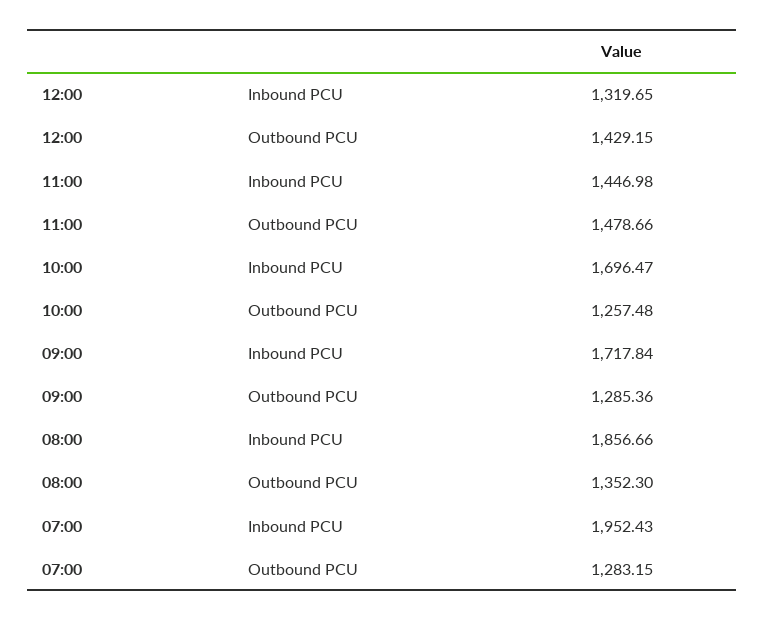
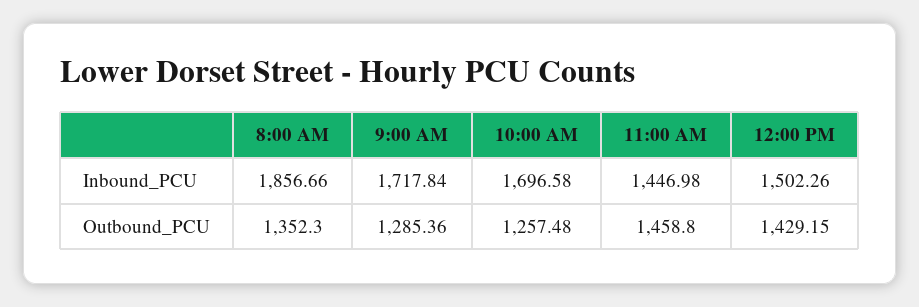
  {
    "12:00": {
-     "Inbound PCU": 1319.65,
+     "Inbound PCU": 1502.26,
      "Outbound PCU": 1429.15
    },
    "11:00": {
      "Inbound PCU": 1446.98,
-     "Outbound PCU": 1478.66
+     "Outbound PCU": 1458.8
    },
    "10:00": {
-     "Inbound PCU": 1696.47,
+     "Inbound PCU": 1696.58,
      "Outbound PCU": 1257.48
    },
    "09:00": {
      "Inbound PCU": 1717.84,
      "Outbound PCU": 1285.36
    },
    "08:00": {
      "Inbound PCU": 1856.66,
      "Outbound PCU": 1352.3
-   },
+   }
-   "07:00": {
-     "Inbound PCU": 1952.43,
-     "Outbound PCU": 1283.15
-   }
  }

